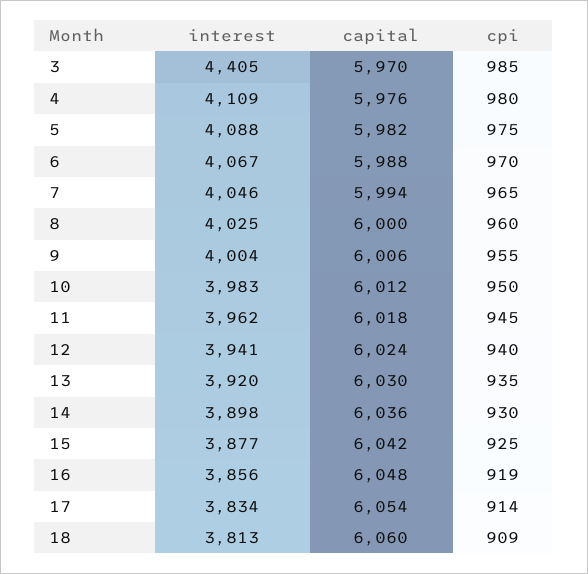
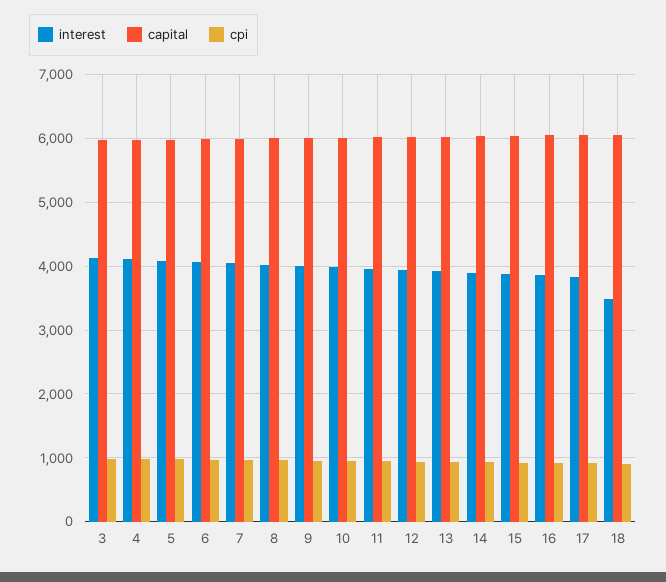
  {
    "interest": {
-     "3": 4405,
+     "3": 4100,
      "4": 4109,
      "5": 4088,
      "6": 4067,
      "7": 4046,
      "8": 4025,
      "9": 4004,
      "10": 3983,
      "11": 3962,
      "12": 3941,
      "13": 3920,
      "14": 3898,
      "15": 3877,
      "16": 3856,
      "17": 3834,
-     "18": 3813
+     "18": 3500
    },
    "capital": {
      "3": 5970,
      "4": 5976,
      "5": 5982,
      "6": 5988,
      "7": 5994,
      "8": 6000,
      "9": 6006,
      "10": 6012,
      "11": 6018,
      "12": 6024,
      "13": 6030,
      "14": 6036,
      "15": 6042,
      "16": 6048,
      "17": 6054,
      "18": 6060
    },
    "cpi": {
      "3": 985,
      "4": 980,
      "5": 975,
      "6": 970,
      "7": 965,
      "8": 960,
      "9": 955,
      "10": 950,
      "11": 945,
      "12": 940,
      "13": 935,
      "14": 930,
      "15": 925,
      "16": 919,
      "17": 914,
      "18": 909
    }
  }

